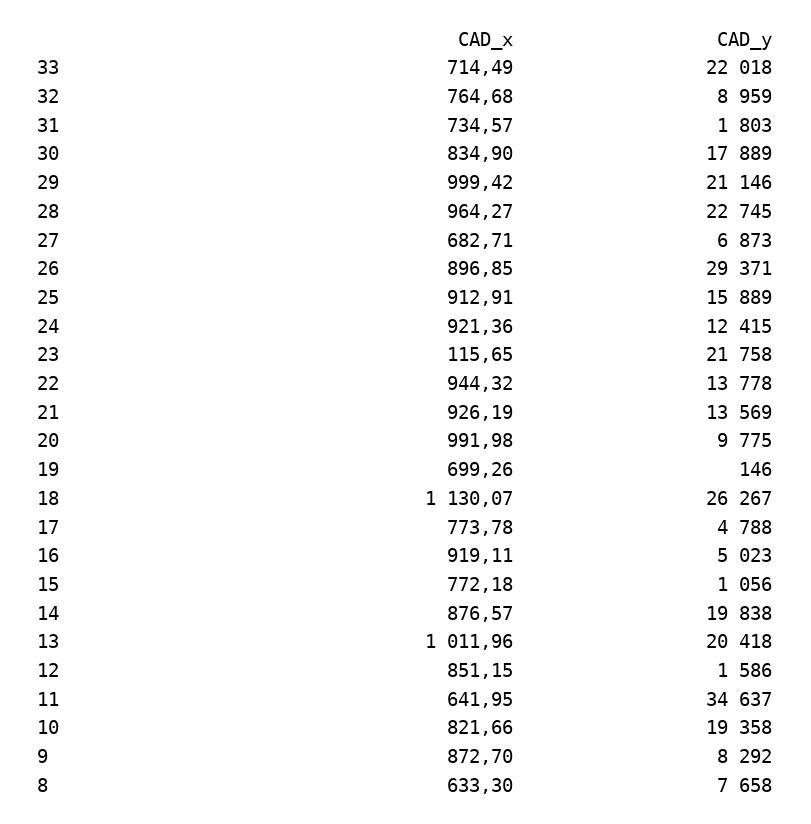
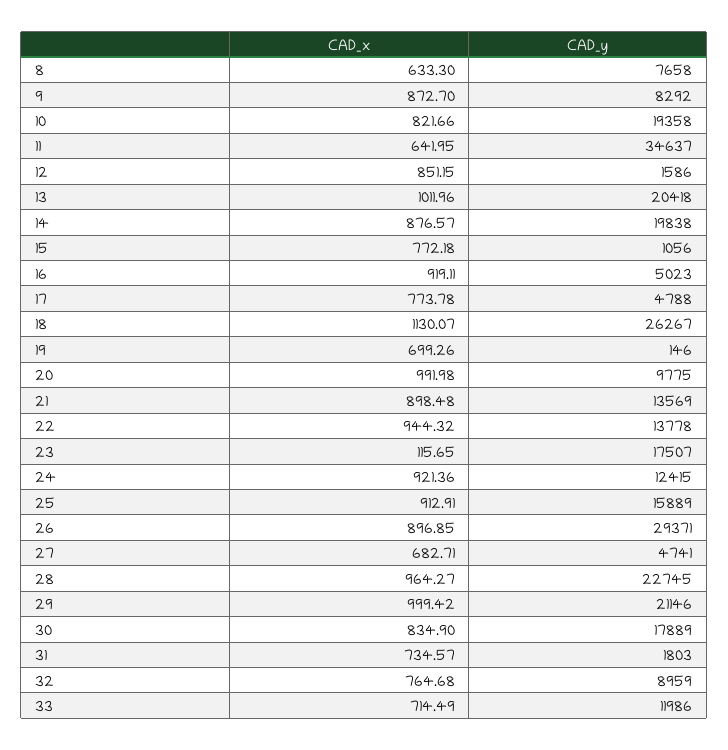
  {
    "CAD_x": {
      "33": 714.49,
      "32": 764.68,
      "31": 734.57,
      "30": 834.9,
      "29": 999.42,
      "28": 964.27,
      "27": 682.71,
      "26": 896.85,
      "25": 912.91,
      "24": 921.36,
      "23": 115.65,
      "22": 944.32,
-     "21": 926.19,
+     "21": 898.48,
      "20": 991.98,
      "19": 699.26,
      "18": 1130.07,
      "17": 773.78,
      "16": 919.11,
      "15": 772.18,
      "14": 876.57,
      "13": 1011.96,
      "12": 851.15,
      "11": 641.95,
      "10": 821.66,
      "9": 872.7,
      "8": 633.3
    },
    "CAD_y": {
-     "33": 22018,
+     "33": 11986,
      "32": 8959,
      "31": 1803,
      "30": 17889,
      "29": 21146,
      "28": 22745,
-     "27": 6873,
+     "27": 4741,
      "26": 29371,
      "25": 15889,
      "24": 12415,
-     "23": 21758,
+     "23": 17507,
      "22": 13778,
      "21": 13569,
      "20": 9775,
      "19": 146,
      "18": 26267,
      "17": 4788,
      "16": 5023,
      "15": 1056,
      "14": 19838,
      "13": 20418,
      "12": 1586,
      "11": 34637,
      "10": 19358,
      "9": 8292,
      "8": 7658
    }
  }

